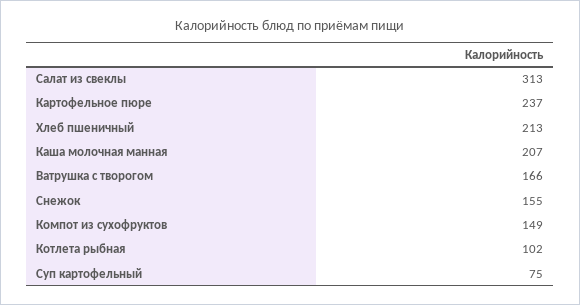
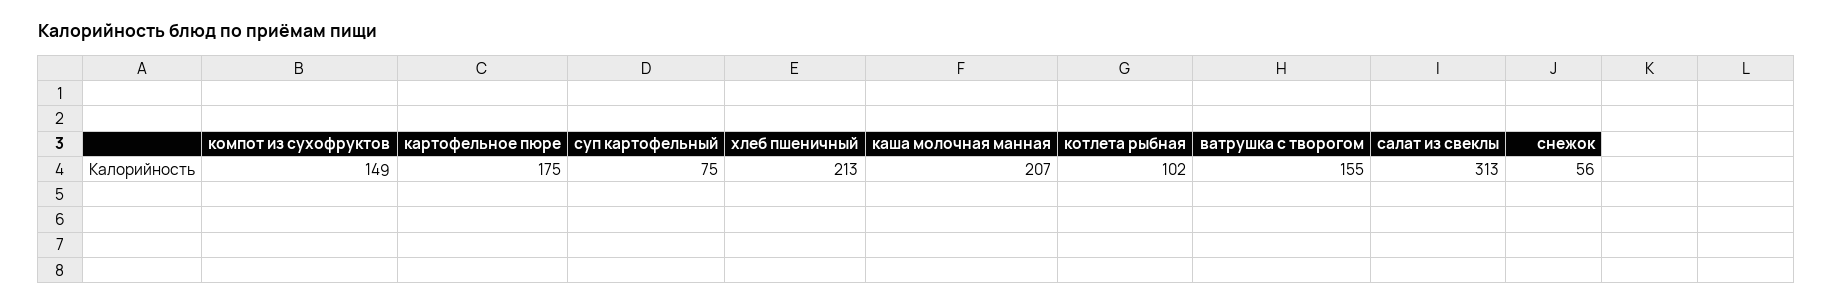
  {
    "Салат из свеклы": 313,
-   "Картофельное пюре": 237,
+   "Картофельное пюре": 175,
    "Хлеб пшеничный": 213,
    "Каша молочная манная": 207,
-   "Ватрушка с творогом": 166,
+   "Ватрушка с творогом": 155,
-   "Снежок": 155,
+   "Снежок": 56,
    "Компот из сухофруктов": 149,
    "Котлета рыбная": 102,
    "Суп картофельный": 75
  }

